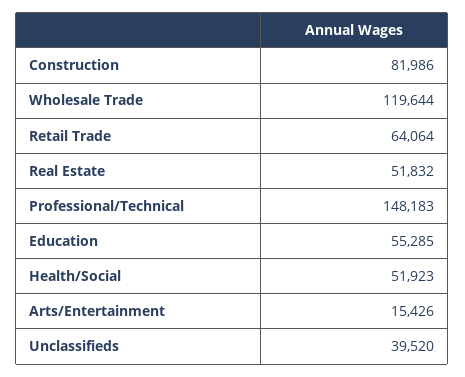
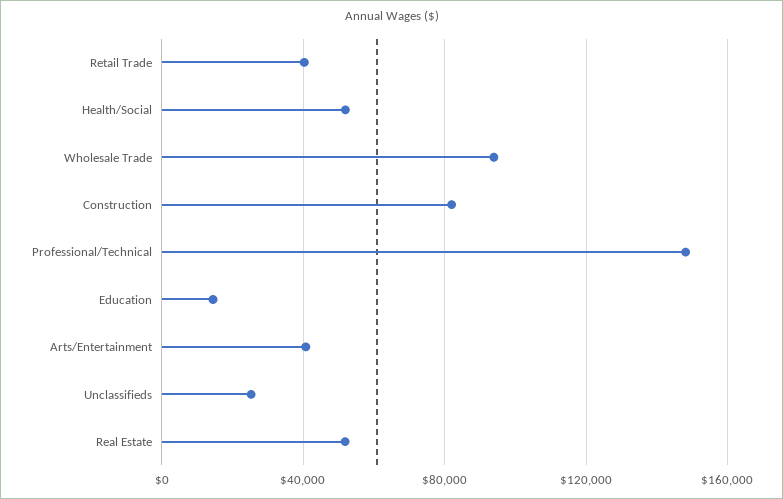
  {
    "Construction": 81986,
-   "Wholesale Trade": 119644,
+   "Wholesale Trade": 95000,
-   "Retail Trade": 64064,
+   "Retail Trade": 40000,
    "Real Estate": 51832,
    "Professional/Technical": 148183,
-   "Education": 55285,
+   "Education": 15000,
    "Health/Social": 51923,
-   "Arts/Entertainment": 15426,
+   "Arts/Entertainment": 40000,
-   "Unclassifieds": 39520
+   "Unclassifieds": 25000
  }

